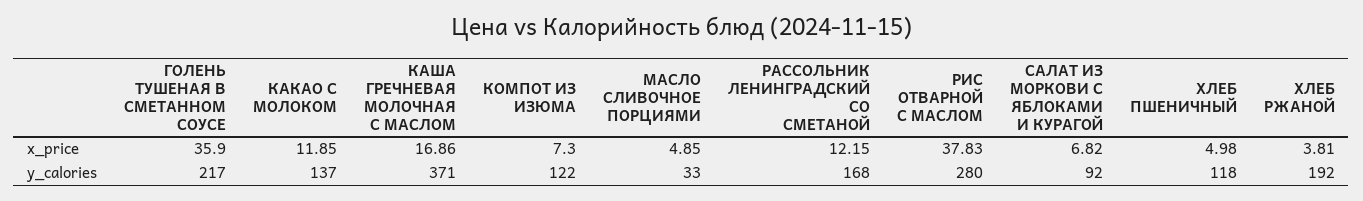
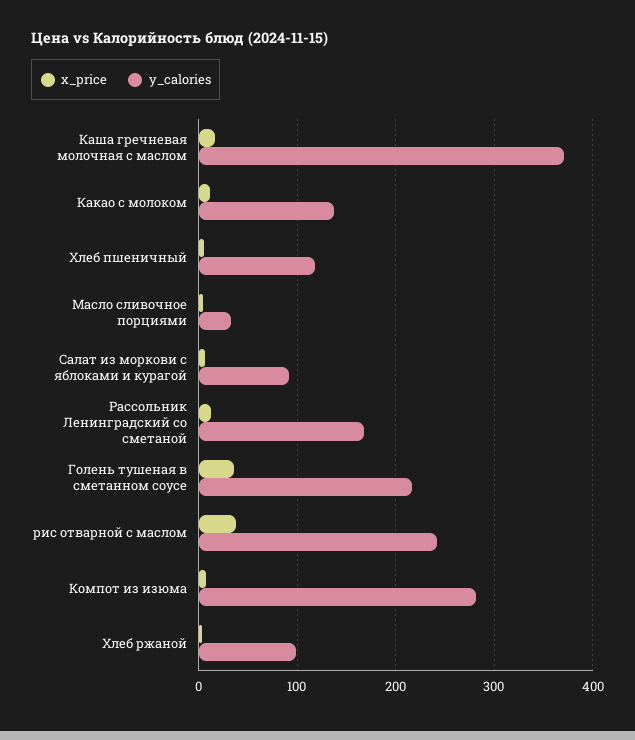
  {
    "x_price": {
      "ГОЛЕНЬ ТУШЕНАЯ В СМЕТАННОМ СОУСЕ": 35.9,
      "КАКАО С МОЛОКОМ": 11.85,
      "КАША ГРЕЧНЕВАЯ МОЛОЧНАЯ С МАСЛОМ": 16.86,
      "КОМПОТ ИЗ ИЗЮМА": 7.3,
      "МАСЛО СЛИВОЧНОЕ ПОРЦИЯМИ": 4.85,
      "РАССОЛЬНИК ЛЕНИНГРАДСКИЙ СО СМЕТАНОЙ": 12.15,
      "РИС ОТВАРНОЙ С МАСЛОМ": 37.83,
      "САЛАТ ИЗ МОРКОВИ С ЯБЛОКАМИ И КУРАГОЙ": 6.82,
      "ХЛЕБ ПШЕНИЧНЫЙ": 4.98,
      "ХЛЕБ РЖАНОЙ": 3.81
    },
    "y_calories": {
      "ГОЛЕНЬ ТУШЕНАЯ В СМЕТАННОМ СОУСЕ": 217,
      "КАКАО С МОЛОКОМ": 137,
      "КАША ГРЕЧНЕВАЯ МОЛОЧНАЯ С МАСЛОМ": 371,
-     "КОМПОТ ИЗ ИЗЮМА": 122,
+     "КОМПОТ ИЗ ИЗЮМА": 280,
      "МАСЛО СЛИВОЧНОЕ ПОРЦИЯМИ": 33,
      "РАССОЛЬНИК ЛЕНИНГРАДСКИЙ СО СМЕТАНОЙ": 168,
-     "РИС ОТВАРНОЙ С МАСЛОМ": 280,
+     "РИС ОТВАРНОЙ С МАСЛОМ": 240,
      "САЛАТ ИЗ МОРКОВИ С ЯБЛОКАМИ И КУРАГОЙ": 92,
      "ХЛЕБ ПШЕНИЧНЫЙ": 118,
-     "ХЛЕБ РЖАНОЙ": 192
+     "ХЛЕБ РЖАНОЙ": 100
    }
  }

